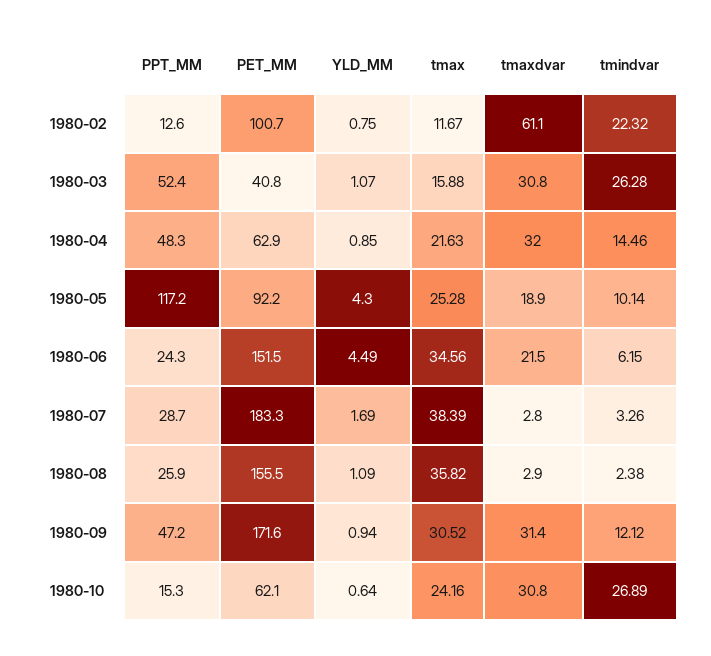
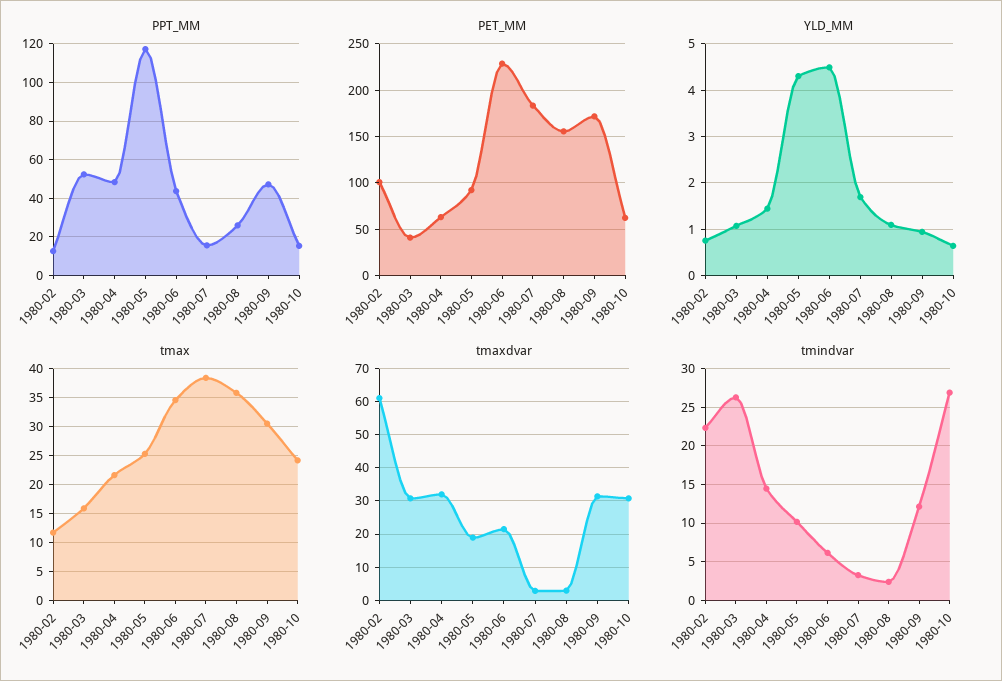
  {
    "PPT_MM": {
      "1980-02": 12.6,
      "1980-03": 52.4,
      "1980-04": 48.3,
      "1980-05": 117.2,
-     "1980-06": 24.3,
+     "1980-06": 45,
-     "1980-07": 28.7,
+     "1980-07": 15,
      "1980-08": 25.9,
      "1980-09": 47.2,
      "1980-10": 15.3
    },
    "PET_MM": {
      "1980-02": 100.7,
      "1980-03": 40.8,
      "1980-04": 62.9,
      "1980-05": 92.2,
-     "1980-06": 151.5,
+     "1980-06": 230,
      "1980-07": 183.3,
      "1980-08": 155.5,
      "1980-09": 171.6,
      "1980-10": 62.1
    },
    "YLD_MM": {
      "1980-02": 0.75,
      "1980-03": 1.07,
-     "1980-04": 0.85,
+     "1980-04": 1.4,
      "1980-05": 4.3,
      "1980-06": 4.49,
      "1980-07": 1.69,
      "1980-08": 1.09,
      "1980-09": 0.94,
      "1980-10": 0.64
    },
    "tmax": {
      "1980-02": 11.67,
      "1980-03": 15.88,
      "1980-04": 21.63,
      "1980-05": 25.28,
      "1980-06": 34.56,
      "1980-07": 38.39,
      "1980-08": 35.82,
      "1980-09": 30.52,
      "1980-10": 24.16
    },
    "tmaxdvar": {
      "1980-02": 61.1,
      "1980-03": 30.8,
      "1980-04": 32,
      "1980-05": 18.9,
      "1980-06": 21.5,
      "1980-07": 2.8,
      "1980-08": 2.9,
      "1980-09": 31.4,
      "1980-10": 30.8
    },
    "tmindvar": {
      "1980-02": 22.32,
      "1980-03": 26.28,
      "1980-04": 14.46,
      "1980-05": 10.14,
      "1980-06": 6.15,
      "1980-07": 3.26,
      "1980-08": 2.38,
      "1980-09": 12.12,
      "1980-10": 26.89
    }
  }

